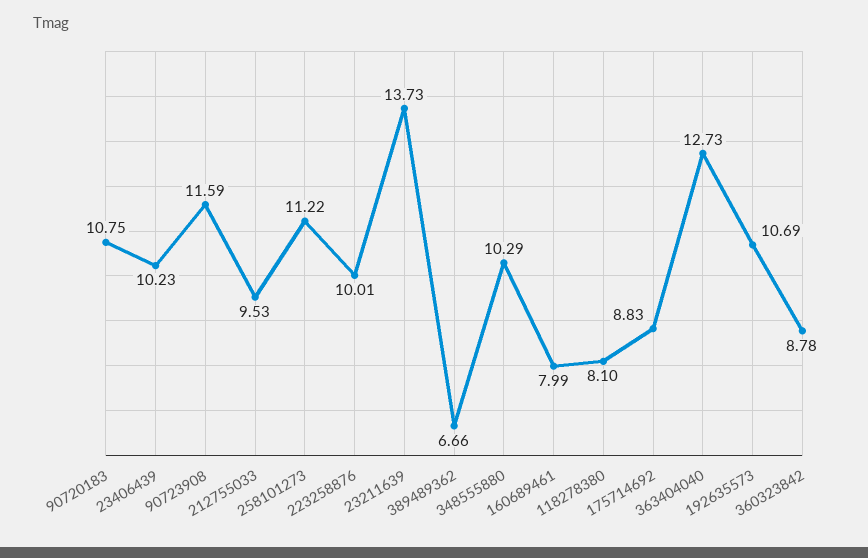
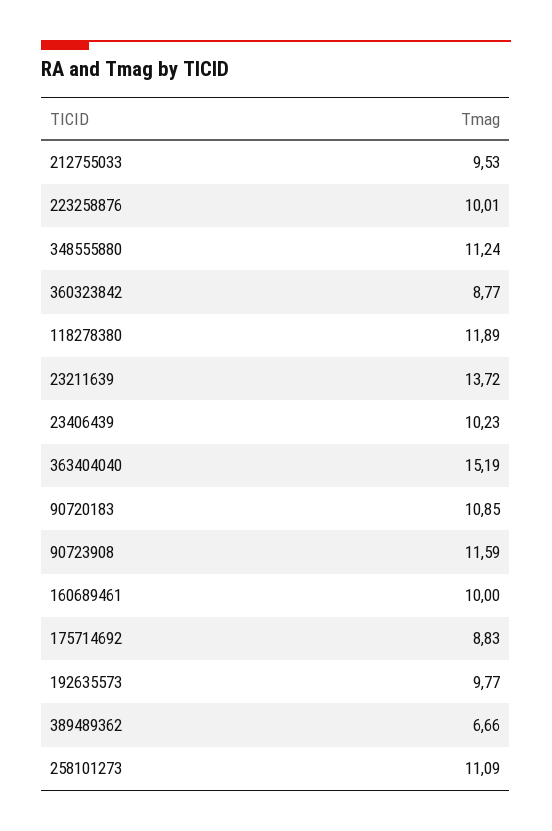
  {
-   "90720183": 10.75,
+   "90720183": 10.85,
    "23406439": 10.23,
    "90723908": 11.59,
    "212755033": 9.53,
-   "258101273": 11.22,
+   "258101273": 11.09,
    "223258876": 10.01,
-   "23211639": 13.73,
+   "23211639": 13.72,
    "389489362": 6.66,
-   "348555880": 10.29,
+   "348555880": 11.24,
-   "160689461": 7.99,
+   "160689461": 10,
-   "118278380": 8.1,
+   "118278380": 11.89,
    "175714692": 8.83,
-   "363404040": 12.73,
+   "363404040": 15.19,
-   "192635573": 10.69,
+   "192635573": 9.77,
-   "360323842": 8.78
+   "360323842": 8.77
  }

